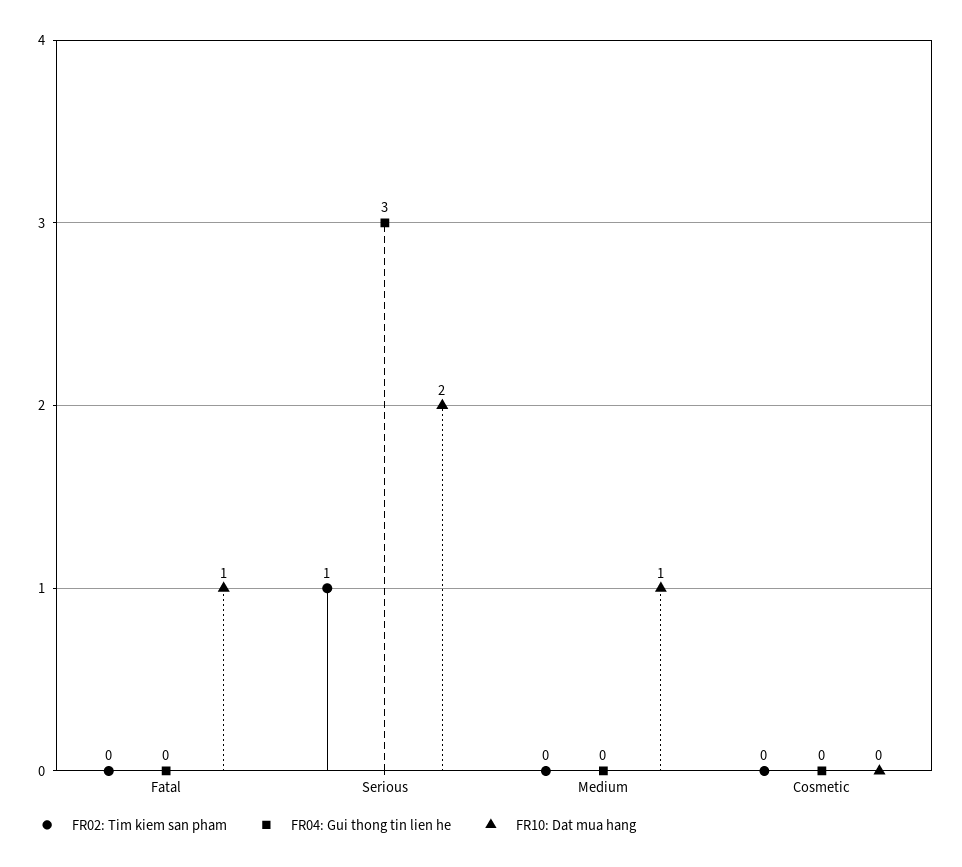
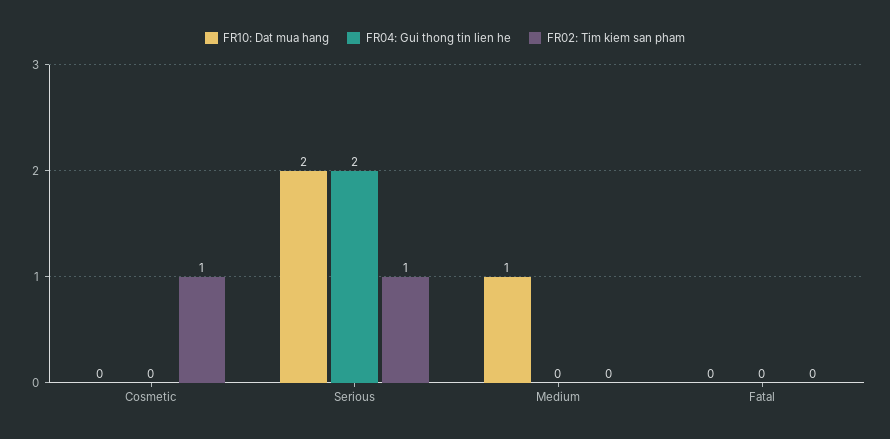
  {
    "FR02: Tim kiem san pham": {
      "Fatal": 0,
      "Serious": 1,
      "Medium": 0,
-     "Cosmetic": 0
+     "Cosmetic": 1
    },
    "FR04: Gui thong tin lien he": {
      "Fatal": 0,
-     "Serious": 3,
+     "Serious": 2,
      "Medium": 0,
      "Cosmetic": 0
    },
    "FR10: Dat mua hang": {
-     "Fatal": 1,
+     "Fatal": 0,
      "Serious": 2,
      "Medium": 1,
      "Cosmetic": 0
    }
  }

